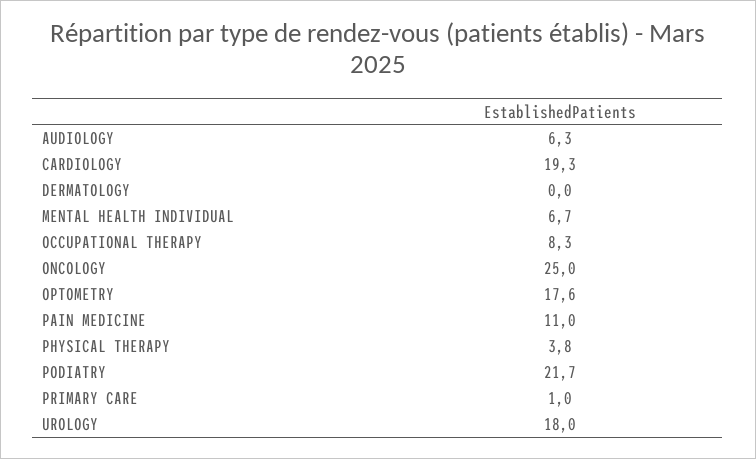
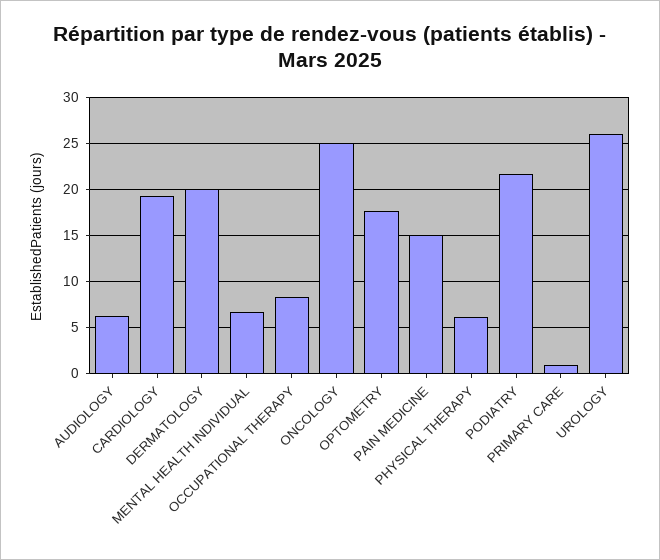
  {
    "AUDIOLOGY": 6.3,
    "CARDIOLOGY": 19.3,
-   "DERMATOLOGY": 0,
+   "DERMATOLOGY": 20,
    "MENTAL HEALTH INDIVIDUAL": 6.7,
    "OCCUPATIONAL THERAPY": 8.3,
    "ONCOLOGY": 25,
    "OPTOMETRY": 17.6,
-   "PAIN MEDICINE": 11,
+   "PAIN MEDICINE": 15,
-   "PHYSICAL THERAPY": 3.8,
+   "PHYSICAL THERAPY": 6,
    "PODIATRY": 21.7,
    "PRIMARY CARE": 1,
-   "UROLOGY": 18
+   "UROLOGY": 26
  }

